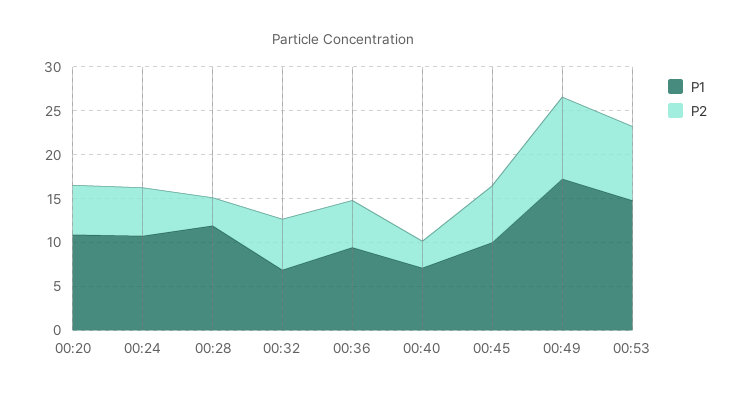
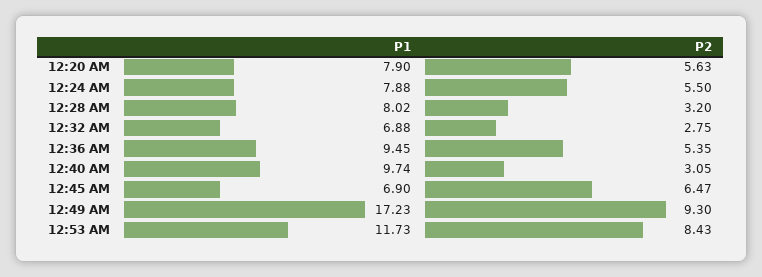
  {
    "P1": {
-     "00:20": 11,
+     "00:20": 7.9,
-     "00:24": 11,
+     "00:24": 7.88,
-     "00:28": 12,
+     "00:28": 8.02,
      "00:32": 6.88,
      "00:36": 9.45,
-     "00:40": 7,
+     "00:40": 9.74,
-     "00:45": 10,
+     "00:45": 6.9,
      "00:49": 17.23,
-     "00:53": 15
+     "00:53": 11.73
    },
    "P2": {
      "00:20": 5.63,
      "00:24": 5.5,
      "00:28": 3.2,
-     "00:32": 6,
+     "00:32": 2.75,
      "00:36": 5.35,
      "00:40": 3.05,
      "00:45": 6.47,
      "00:49": 9.3,
      "00:53": 8.43
    }
  }

